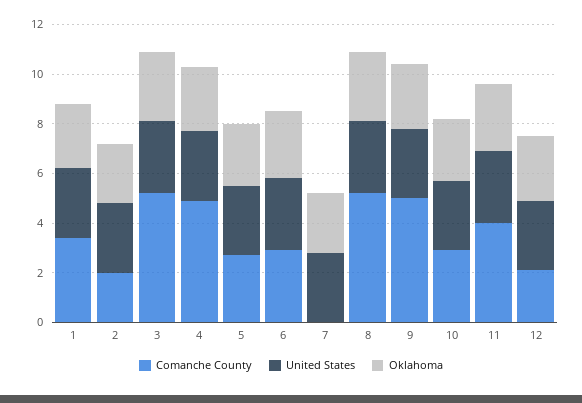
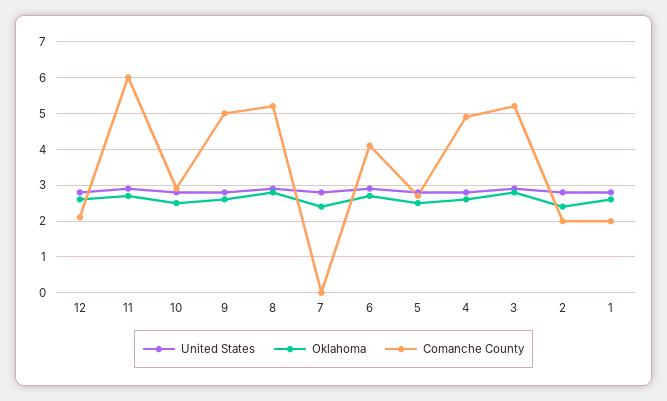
  {
    "Comanche County": {
-     "1": 3.5,
+     "1": 2,
      "2": 2,
      "3": 5,
      "4": 5,
      "5": 2.5,
-     "6": 3,
+     "6": 4,
      "7": 0,
      "8": 5,
      "9": 5,
      "10": 3,
-     "11": 4,
+     "11": 6,
      "12": 2
    },
    "United States": {
      "1": 3,
      "2": 3,
      "3": 3,
      "4": 3,
      "5": 3,
      "6": 3,
      "7": 3,
      "8": 3,
      "9": 3,
      "10": 3,
      "11": 3,
      "12": 3
    },
    "Oklahoma": {
      "1": 2.5,
      "2": 2.5,
      "3": 3,
      "4": 2.5,
      "5": 2.5,
      "6": 2.5,
      "7": 2.5,
      "8": 3,
      "9": 2.5,
      "10": 2.5,
      "11": 2.5,
      "12": 2.5
    }
  }

